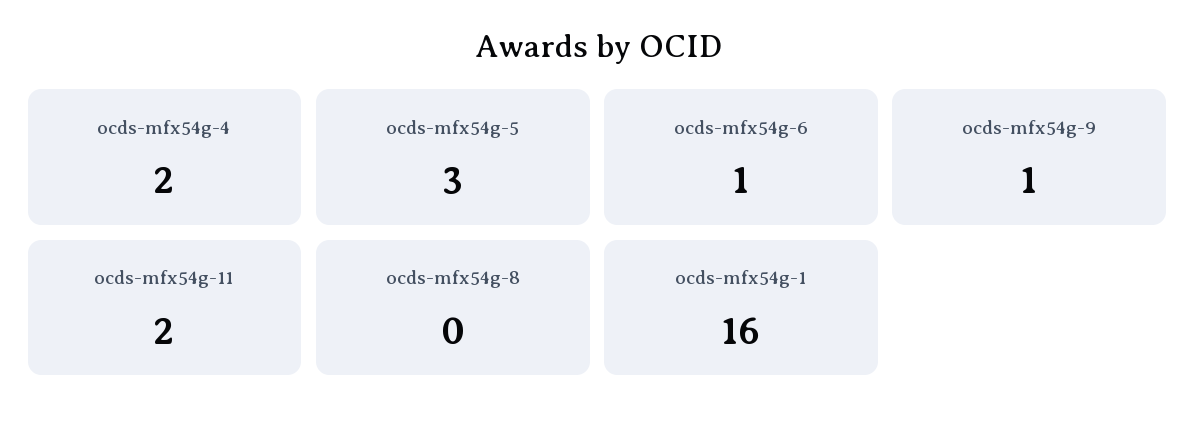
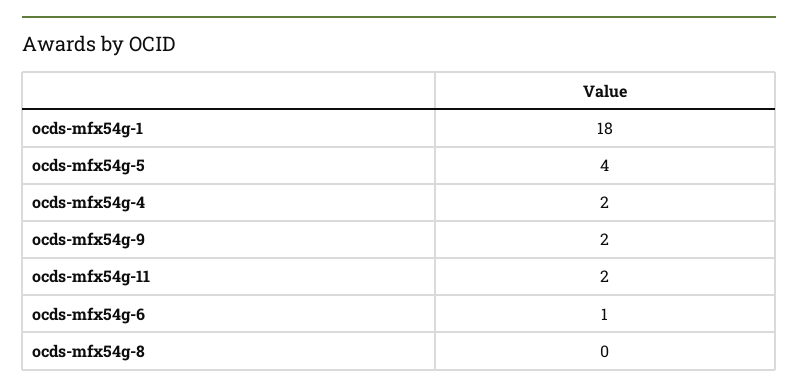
  {
    "ocds-mfx54g-4": 2,
-   "ocds-mfx54g-5": 3,
+   "ocds-mfx54g-5": 4,
    "ocds-mfx54g-6": 1,
-   "ocds-mfx54g-9": 1,
+   "ocds-mfx54g-9": 2,
    "ocds-mfx54g-11": 2,
    "ocds-mfx54g-8": 0,
-   "ocds-mfx54g-1": 16
+   "ocds-mfx54g-1": 18
  }

